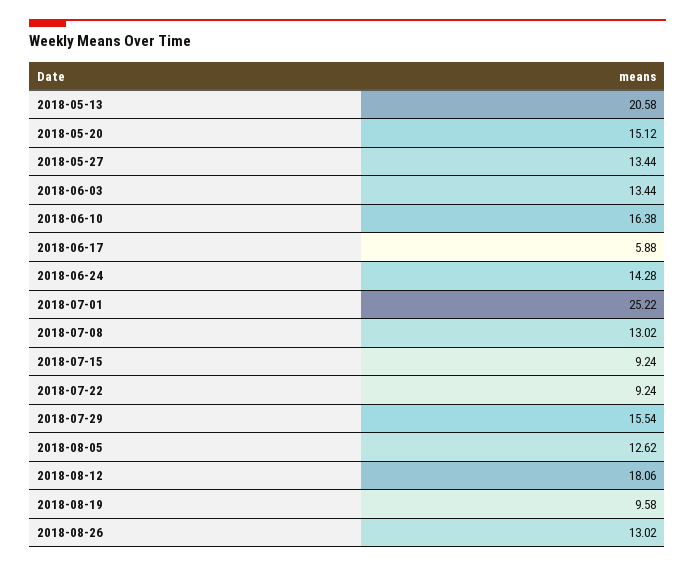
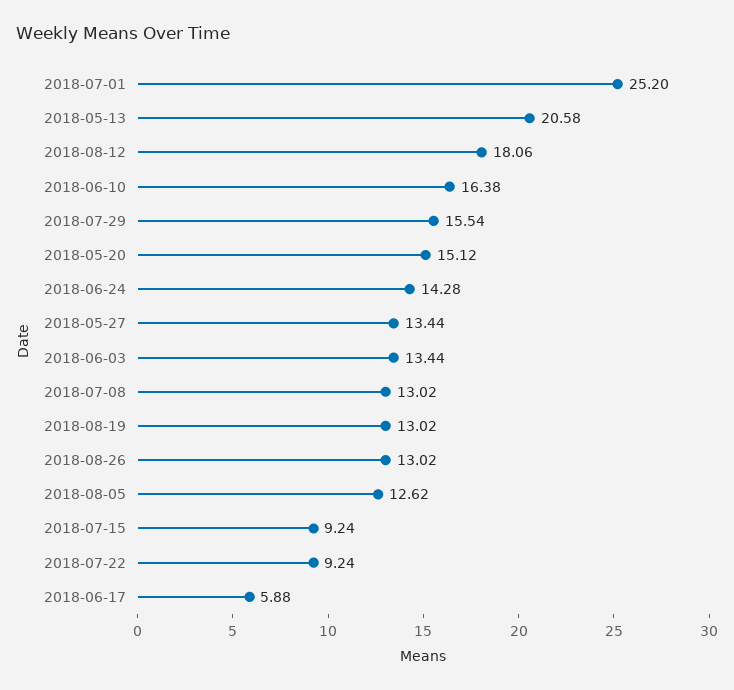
  {
    "2018-05-13": 20.58,
    "2018-05-20": 15.12,
    "2018-05-27": 13.44,
    "2018-06-03": 13.44,
    "2018-06-10": 16.38,
    "2018-06-17": 5.88,
    "2018-06-24": 14.28,
-   "2018-07-01": 25.22,
+   "2018-07-01": 25.2,
    "2018-07-08": 13.02,
    "2018-07-15": 9.24,
    "2018-07-22": 9.24,
    "2018-07-29": 15.54,
    "2018-08-05": 12.62,
    "2018-08-12": 18.06,
-   "2018-08-19": 9.58,
+   "2018-08-19": 13.02,
    "2018-08-26": 13.02
  }

